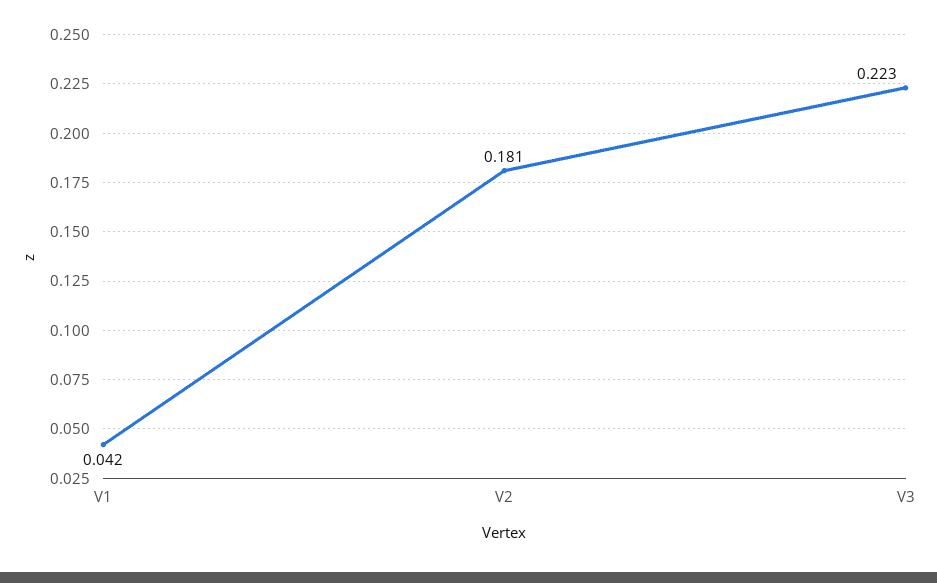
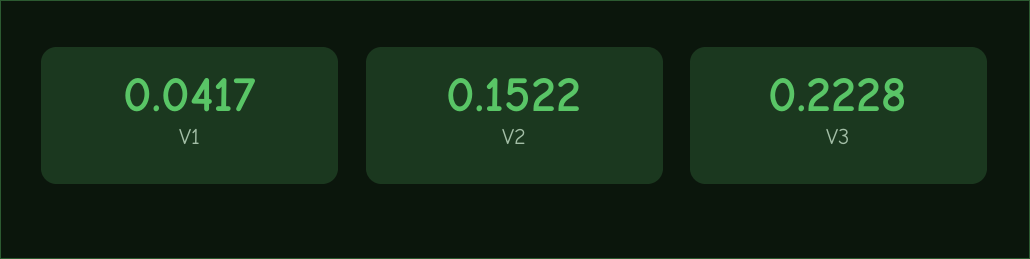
  {
    "V1": 0.0417,
-   "V2": 0.181,
+   "V2": 0.1522,
    "V3": 0.2228
  }

